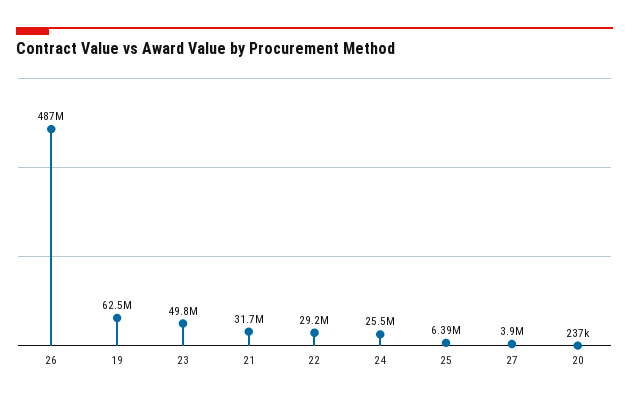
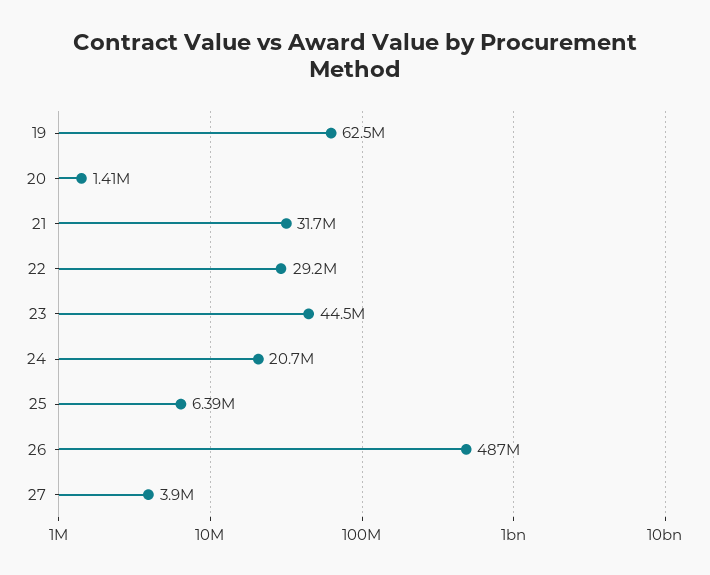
  {
    "26": 487000000,
    "19": 62500000,
-   "23": 49800000,
+   "23": 44500000,
    "21": 31700000,
    "22": 29200000,
-   "24": 25500000,
+   "24": 20700000,
    "25": 6390000,
    "27": 3900000,
-   "20": 237000
+   "20": 1410000
  }

